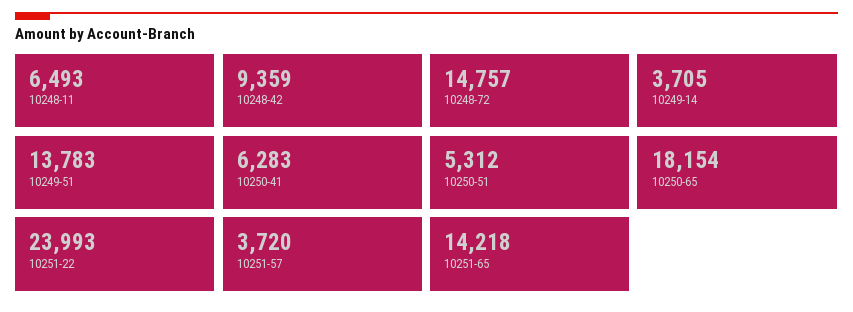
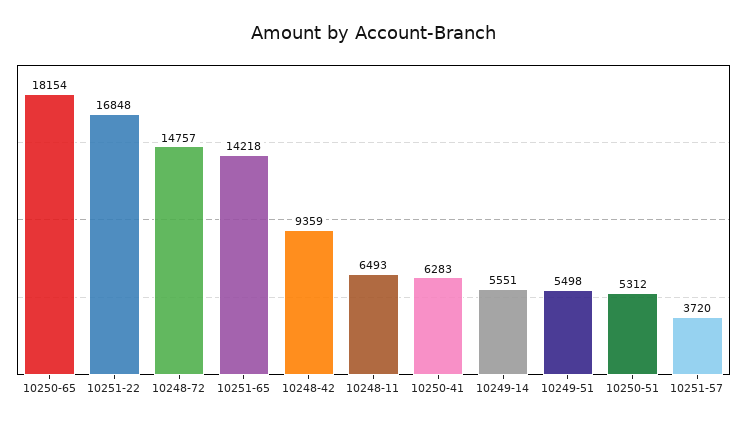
  {
    "10248-11": 6493,
    "10248-42": 9359,
    "10248-72": 14757,
-   "10249-14": 3705,
+   "10249-14": 5551,
-   "10249-51": 13783,
+   "10249-51": 5498,
    "10250-41": 6283,
    "10250-51": 5312,
    "10250-65": 18154,
-   "10251-22": 23993,
+   "10251-22": 16848,
    "10251-57": 3720,
    "10251-65": 14218
  }

